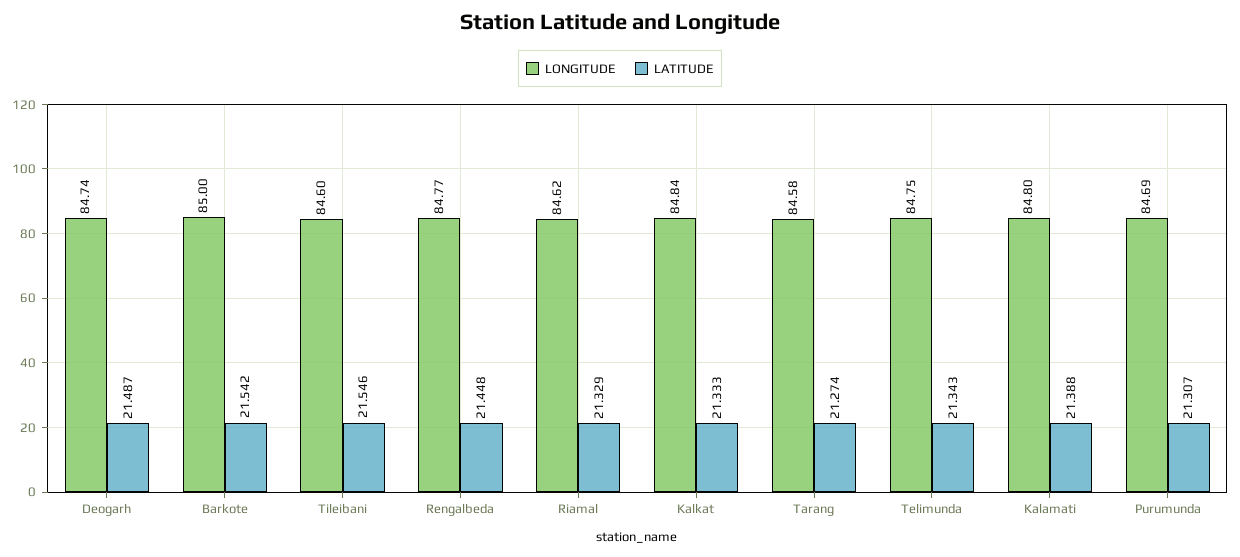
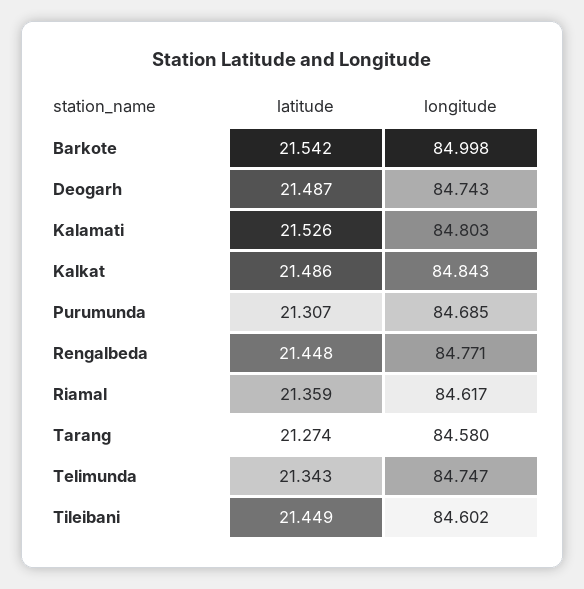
  {
    "LONGITUDE": {
      "Deogarh": 84.743,
      "Barkote": 84.998,
      "Tileibani": 84.602,
      "Rengalbeda": 84.771,
      "Riamal": 84.617,
      "Kalkat": 84.843,
      "Tarang": 84.58,
      "Telimunda": 84.747,
      "Kalamati": 84.803,
      "Purumunda": 84.685
    },
    "LATITUDE": {
      "Deogarh": 21.487,
      "Barkote": 21.542,
-     "Tileibani": 21.546,
+     "Tileibani": 21.449,
      "Rengalbeda": 21.448,
-     "Riamal": 21.329,
+     "Riamal": 21.359,
-     "Kalkat": 21.333,
+     "Kalkat": 21.486,
      "Tarang": 21.274,
      "Telimunda": 21.343,
-     "Kalamati": 21.388,
+     "Kalamati": 21.526,
      "Purumunda": 21.307
    }
  }

